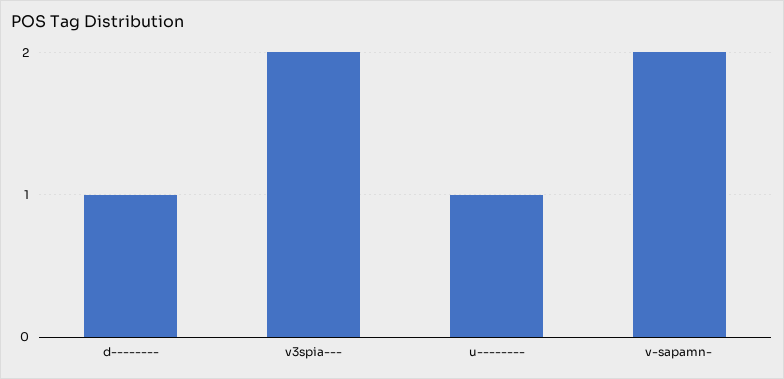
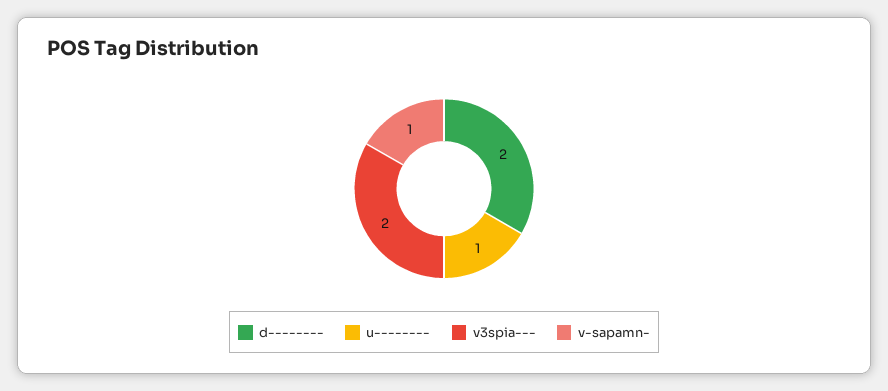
  {
-   "d--------": 1,
+   "d--------": 2,
    "v3spia---": 2,
    "u--------": 1,
-   "v-sapamn-": 2
+   "v-sapamn-": 1
  }

